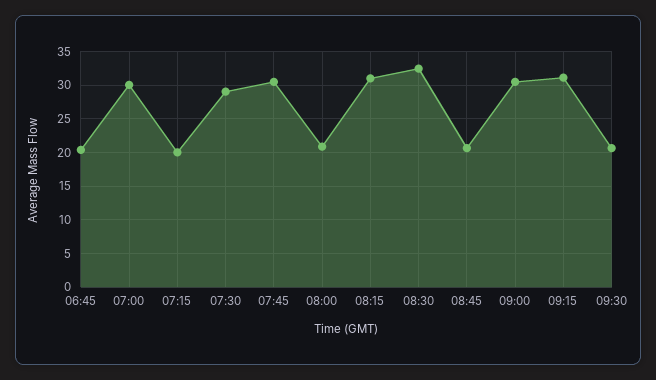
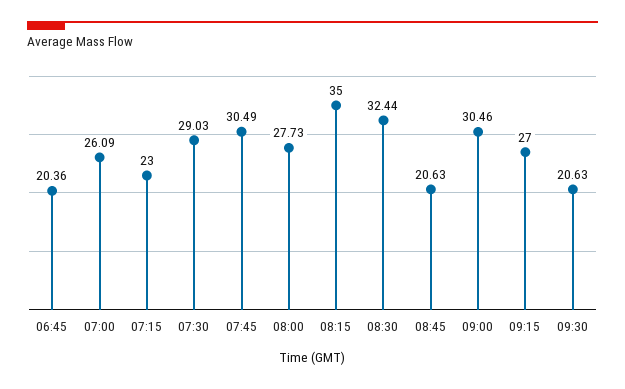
  {
    "06:45": 20.36,
-   "07:00": 30,
+   "07:00": 26.09,
-   "07:15": 20,
+   "07:15": 23,
    "07:30": 29.03,
    "07:45": 30.49,
-   "08:00": 21,
+   "08:00": 27.73,
-   "08:15": 31,
+   "08:15": 35,
    "08:30": 32.44,
    "08:45": 20.63,
    "09:00": 30.46,
-   "09:15": 31,
+   "09:15": 27,
    "09:30": 20.63
  }

